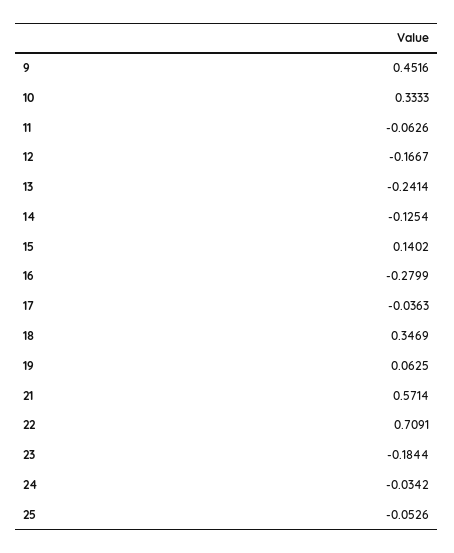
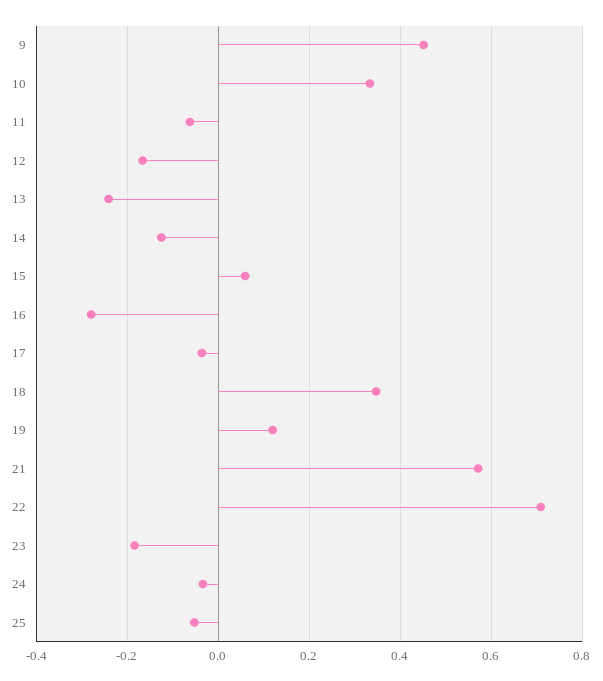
  {
    "9": 0.4516,
    "10": 0.3333,
    "11": -0.0626,
    "12": -0.1667,
    "13": -0.2414,
    "14": -0.1254,
-   "15": 0.1402,
+   "15": 0.06,
    "16": -0.2799,
    "17": -0.0363,
    "18": 0.3469,
-   "19": 0.0625,
+   "19": 0.12,
    "21": 0.5714,
    "22": 0.7091,
    "23": -0.1844,
    "24": -0.0342,
    "25": -0.0526
  }

